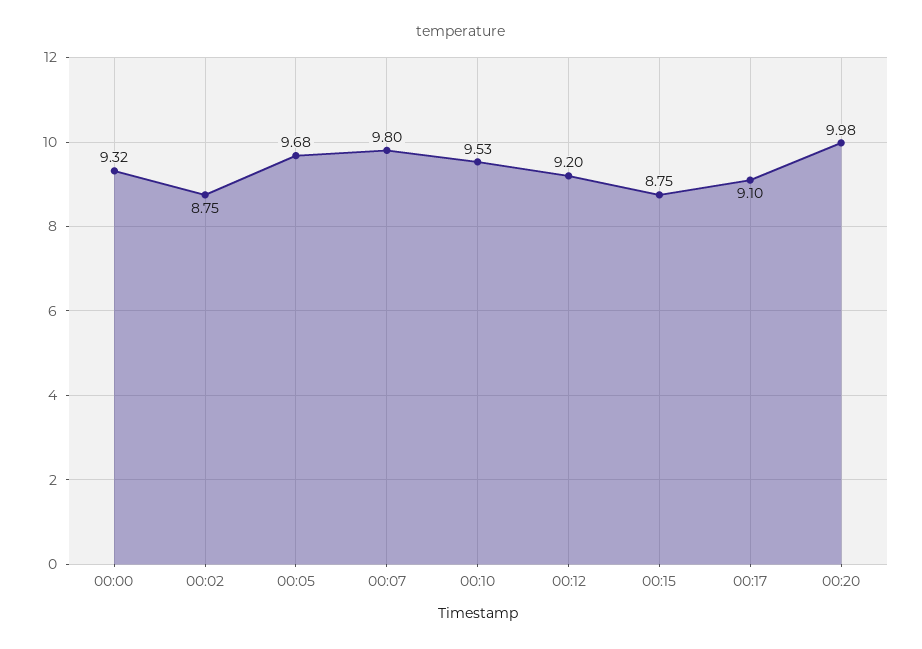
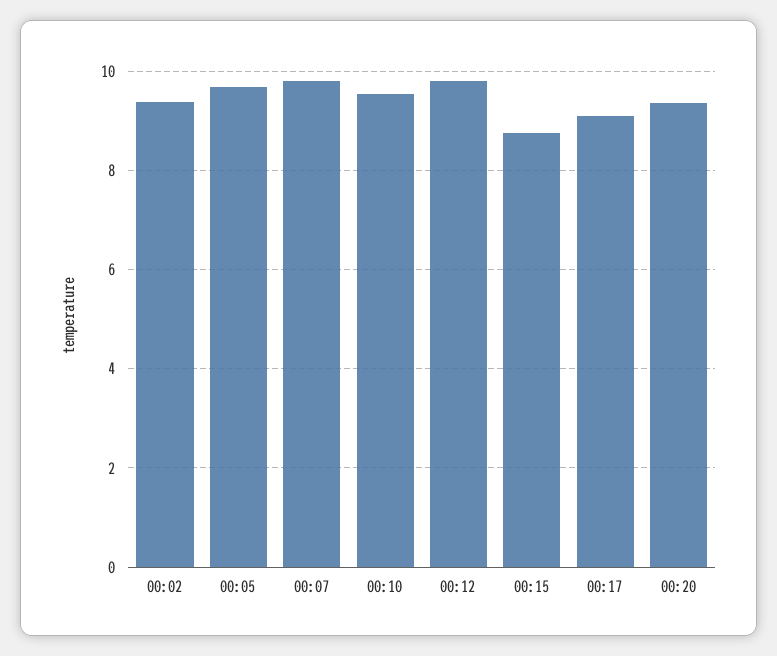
  {
-   "00:00": 9.32,
-   "00:02": 8.75,
+   "00:02": 9.4,
    "00:05": 9.68,
    "00:07": 9.8,
    "00:10": 9.53,
-   "00:12": 9.2,
+   "00:12": 9.8,
    "00:15": 8.75,
    "00:17": 9.1,
-   "00:20": 9.98
+   "00:20": 9.4
  }

